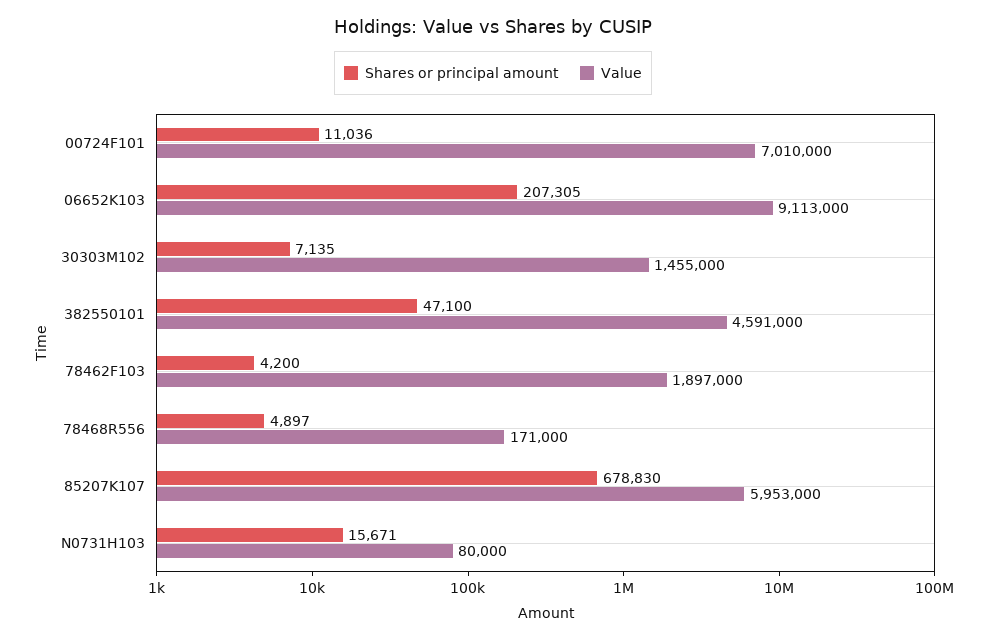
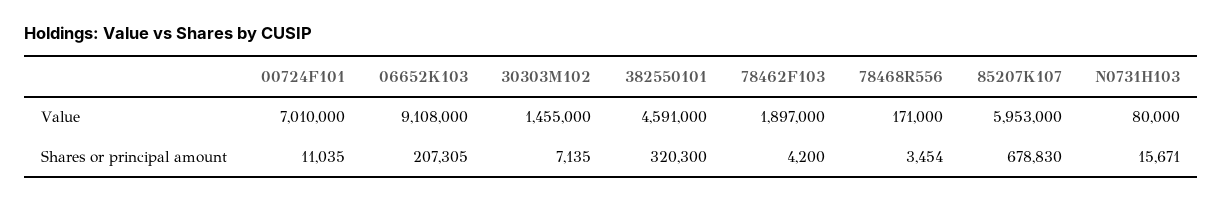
  {
    "Shares or principal amount": {
-     "00724F101": 11036,
+     "00724F101": 11035,
      "06652K103": 207305,
      "30303M102": 7135,
-     "382550101": 47100,
+     "382550101": 320300,
      "78462F103": 4200,
-     "78468R556": 4897,
+     "78468R556": 3454,
      "85207K107": 678830,
      "N0731H103": 15671
    },
    "Value": {
      "00724F101": 7010000,
-     "06652K103": 9113000,
+     "06652K103": 9108000,
      "30303M102": 1455000,
      "382550101": 4591000,
      "78462F103": 1897000,
      "78468R556": 171000,
      "85207K107": 5953000,
      "N0731H103": 80000
    }
  }

